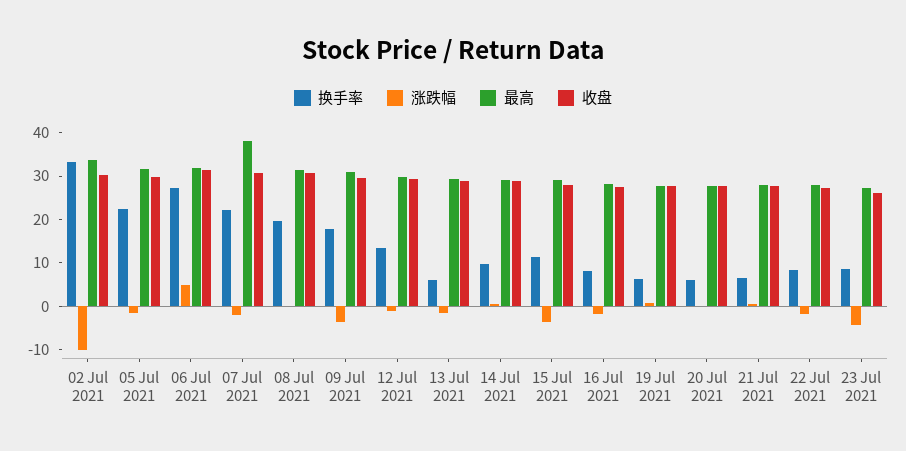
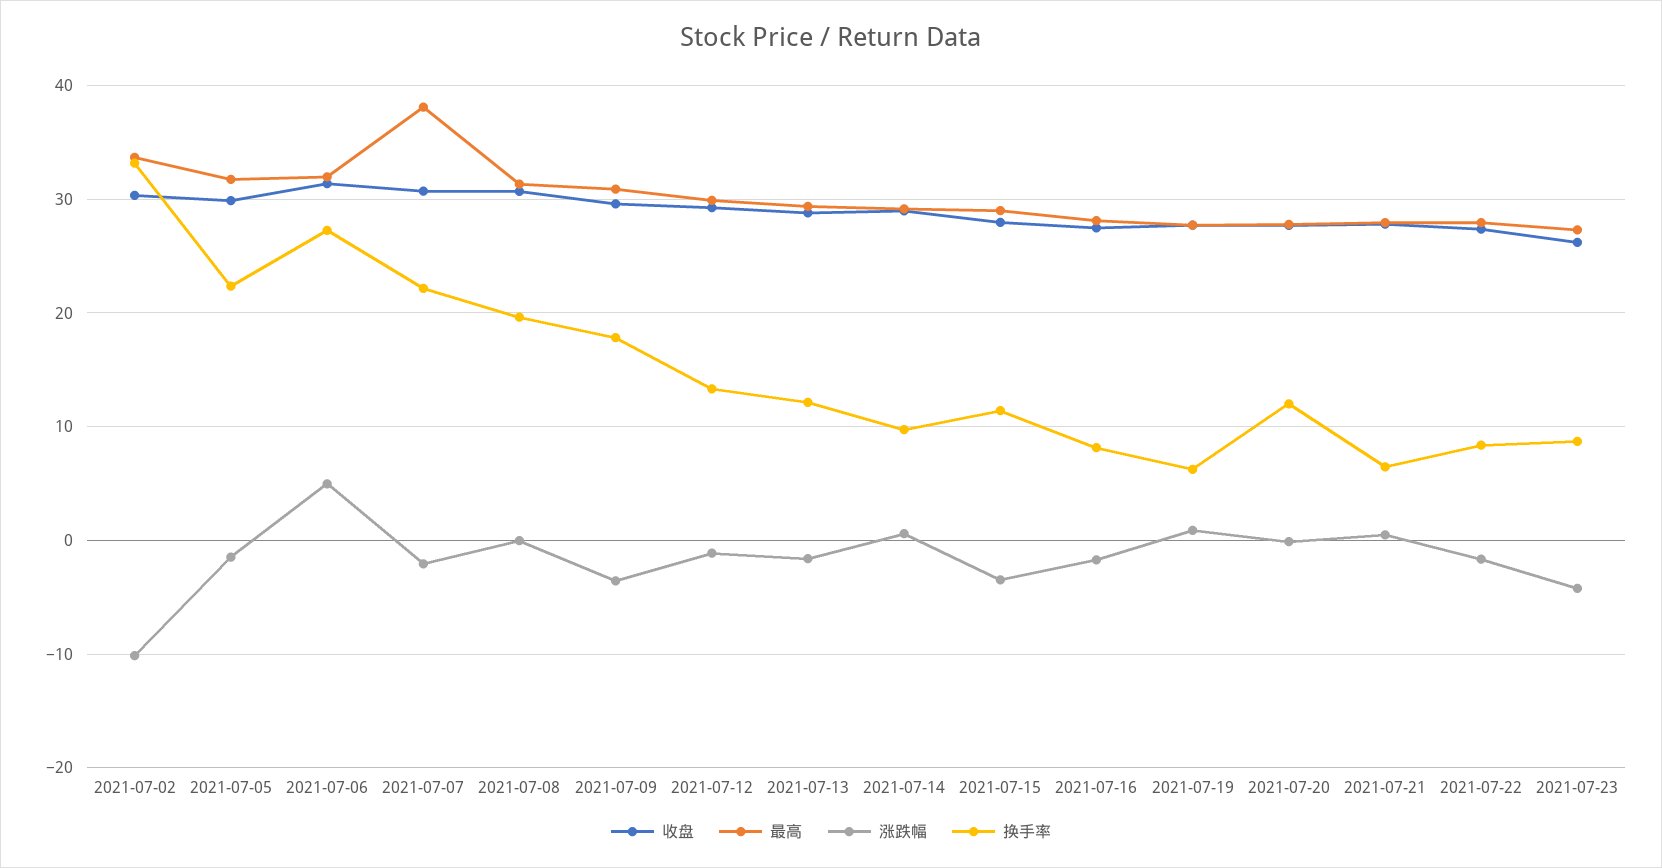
  {
    "换手率": {
      "02 Jul 2021": 33,
      "05 Jul 2021": 22,
      "06 Jul 2021": 27,
      "07 Jul 2021": 22,
      "08 Jul 2021": 20,
      "09 Jul 2021": 18,
      "12 Jul 2021": 13,
-     "13 Jul 2021": 6,
+     "13 Jul 2021": 12,
      "14 Jul 2021": 10,
      "15 Jul 2021": 11,
      "16 Jul 2021": 8,
      "19 Jul 2021": 6,
-     "20 Jul 2021": 6,
+     "20 Jul 2021": 12,
      "21 Jul 2021": 6,
      "22 Jul 2021": 8,
      "23 Jul 2021": 9
    },
    "涨跌幅": {
      "02 Jul 2021": -10,
      "05 Jul 2021": -1,
      "06 Jul 2021": 5,
      "07 Jul 2021": -2,
      "08 Jul 2021": 0,
      "09 Jul 2021": -4,
      "12 Jul 2021": -1,
      "13 Jul 2021": -2,
      "14 Jul 2021": 1,
      "15 Jul 2021": -3,
      "16 Jul 2021": -2,
      "19 Jul 2021": 1,
      "20 Jul 2021": 0,
      "21 Jul 2021": 0,
      "22 Jul 2021": -2,
      "23 Jul 2021": -4
    },
    "最高": {
      "02 Jul 2021": 34,
      "05 Jul 2021": 32,
      "06 Jul 2021": 32,
      "07 Jul 2021": 38,
      "08 Jul 2021": 31,
      "09 Jul 2021": 31,
      "12 Jul 2021": 30,
      "13 Jul 2021": 29,
      "14 Jul 2021": 29,
      "15 Jul 2021": 29,
      "16 Jul 2021": 28,
      "19 Jul 2021": 28,
      "20 Jul 2021": 28,
      "21 Jul 2021": 28,
      "22 Jul 2021": 28,
      "23 Jul 2021": 27
    },
    "收盘": {
      "02 Jul 2021": 30,
      "05 Jul 2021": 30,
      "06 Jul 2021": 31,
      "07 Jul 2021": 31,
      "08 Jul 2021": 31,
      "09 Jul 2021": 30,
      "12 Jul 2021": 29,
      "13 Jul 2021": 29,
      "14 Jul 2021": 29,
      "15 Jul 2021": 28,
      "16 Jul 2021": 27,
      "19 Jul 2021": 28,
      "20 Jul 2021": 28,
      "21 Jul 2021": 28,
      "22 Jul 2021": 27,
      "23 Jul 2021": 26
    }
  }

